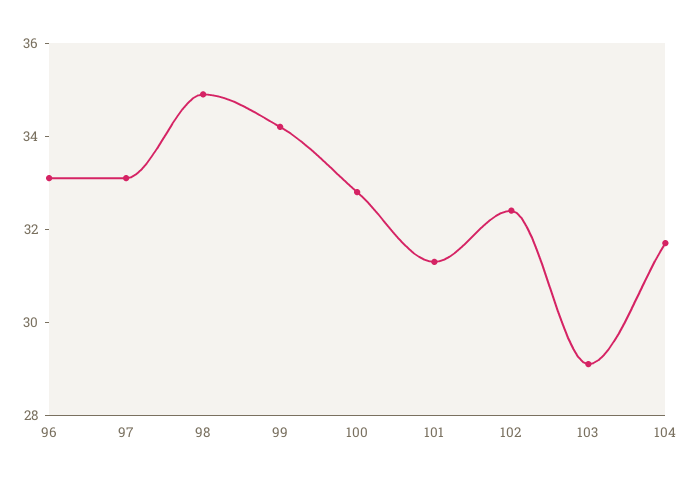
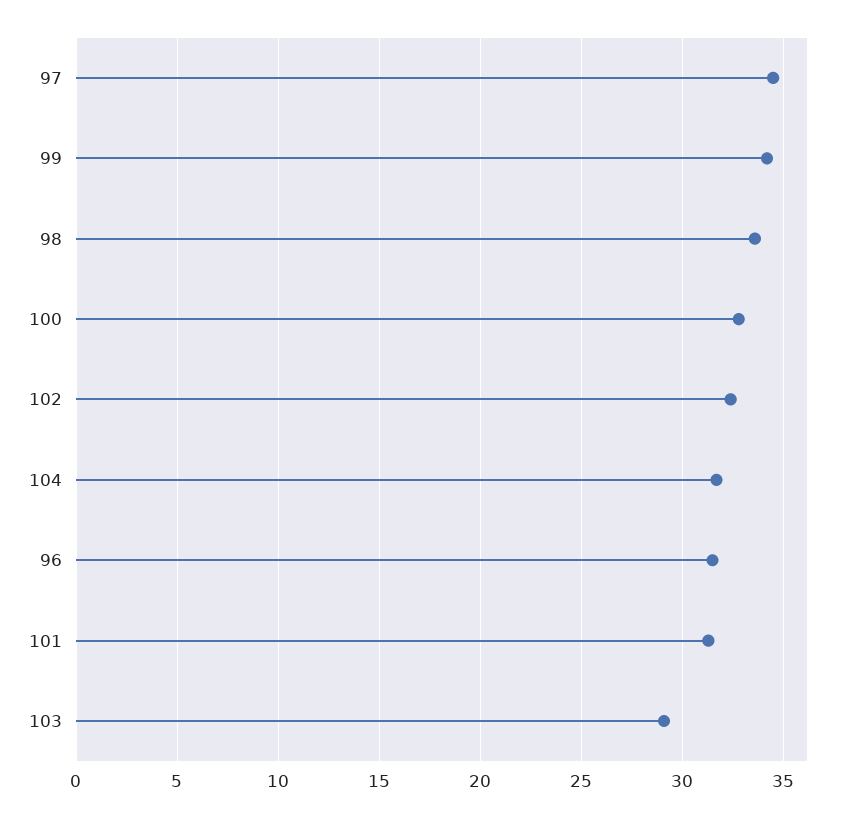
  {
-   "96": 33,
+   "96": 31.5,
-   "97": 33,
+   "97": 34.5,
-   "98": 35,
+   "98": 33.5,
    "99": 34,
    "100": 33,
    "101": 31.5,
    "102": 32.5,
    "103": 29,
    "104": 31.5
  }

